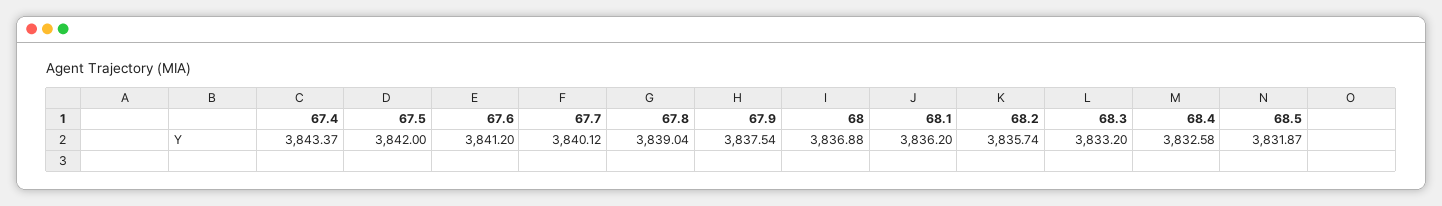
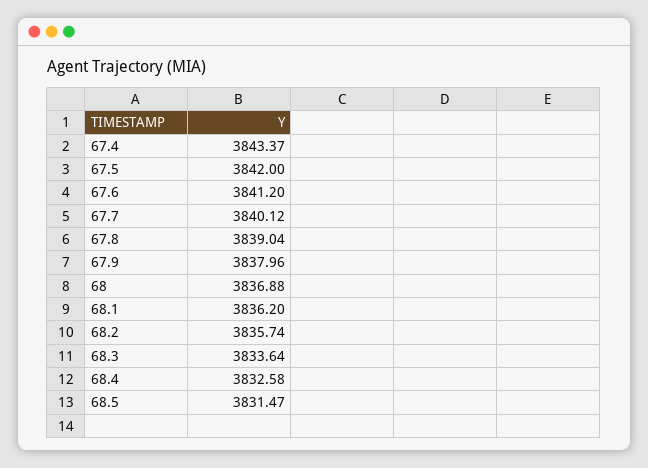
  {
    "67.4": 3843.37,
    "67.5": 3842,
    "67.6": 3841.2,
    "67.7": 3840.12,
    "67.8": 3839.04,
-   "67.9": 3837.54,
+   "67.9": 3837.96,
    "68": 3836.88,
    "68.1": 3836.2,
    "68.2": 3835.74,
-   "68.3": 3833.2,
+   "68.3": 3833.64,
    "68.4": 3832.58,
-   "68.5": 3831.87
+   "68.5": 3831.47
  }

